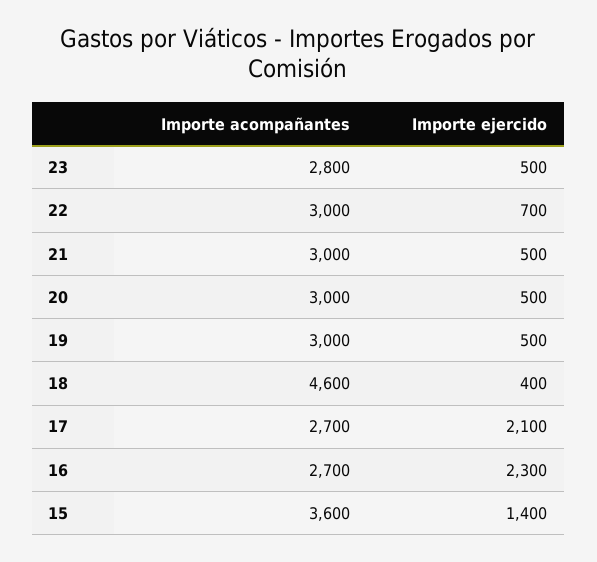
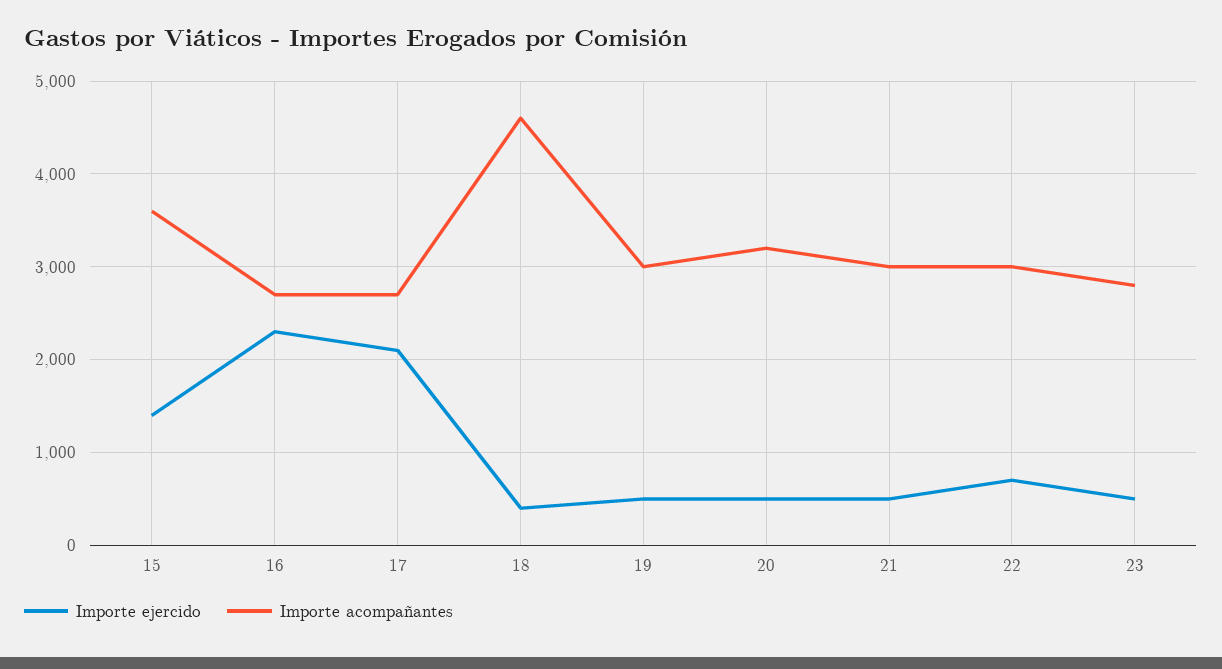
  {
    "Importe acompañantes": {
      "23": 2800,
      "22": 3000,
      "21": 3000,
-     "20": 3000,
+     "20": 3200,
      "19": 3000,
      "18": 4600,
      "17": 2700,
      "16": 2700,
      "15": 3600
    },
    "Importe ejercido": {
      "23": 500,
      "22": 700,
      "21": 500,
      "20": 500,
      "19": 500,
      "18": 400,
      "17": 2100,
      "16": 2300,
      "15": 1400
    }
  }

